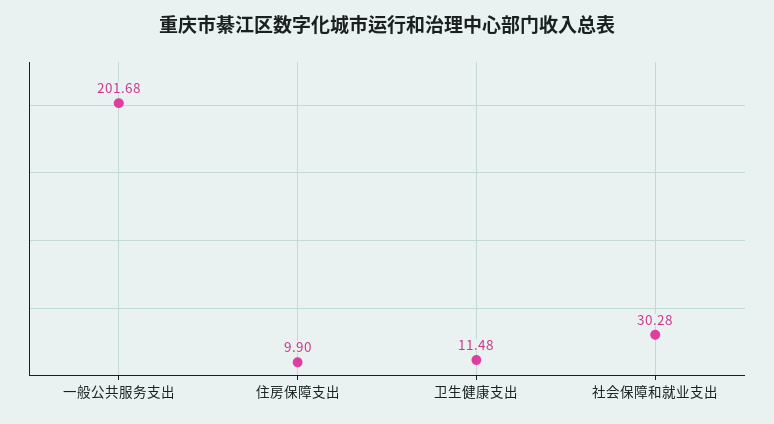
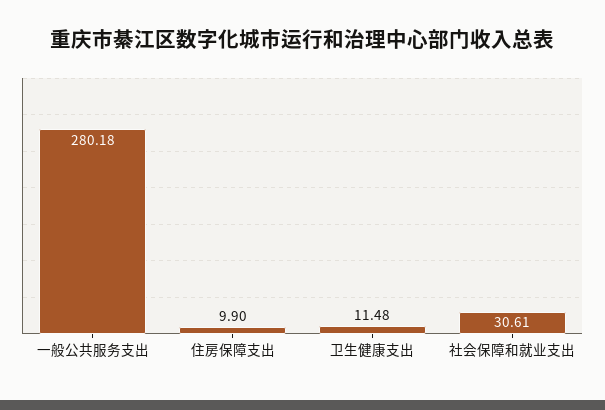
  {
-   "一般公共服务支出": 201.68,
+   "一般公共服务支出": 280.18,
    "住房保障支出": 9.9,
    "卫生健康支出": 11.48,
-   "社会保障和就业支出": 30.28
+   "社会保障和就业支出": 30.61
  }

